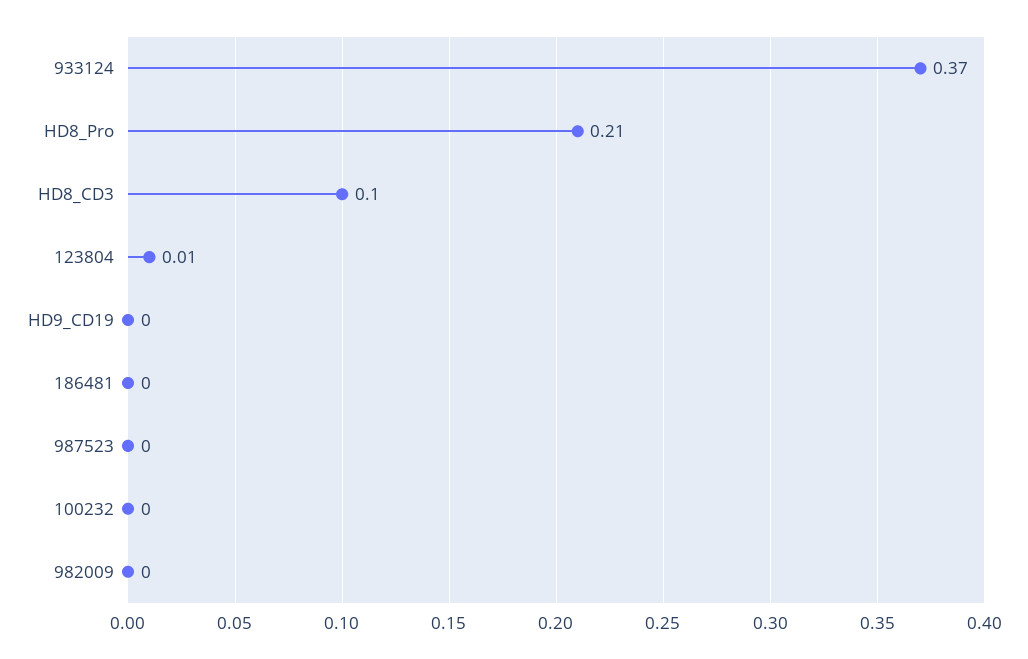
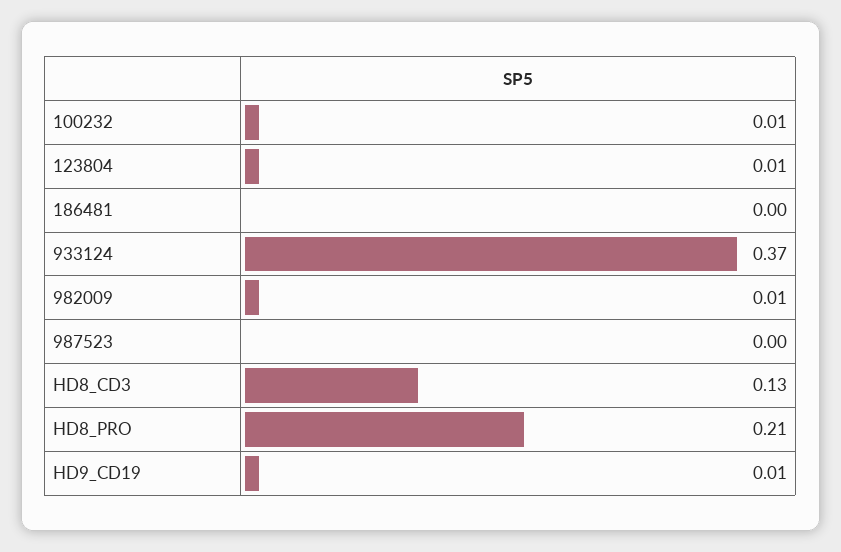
  {
    "933124": 0.37,
    "HD8_Pro": 0.21,
-   "HD8_CD3": 0.1,
+   "HD8_CD3": 0.13,
    "123804": 0.01,
-   "HD9_CD19": 0,
+   "HD9_CD19": 0.01,
    "186481": 0,
    "987523": 0,
-   "100232": 0,
+   "100232": 0.01,
-   "982009": 0
+   "982009": 0.01
  }

